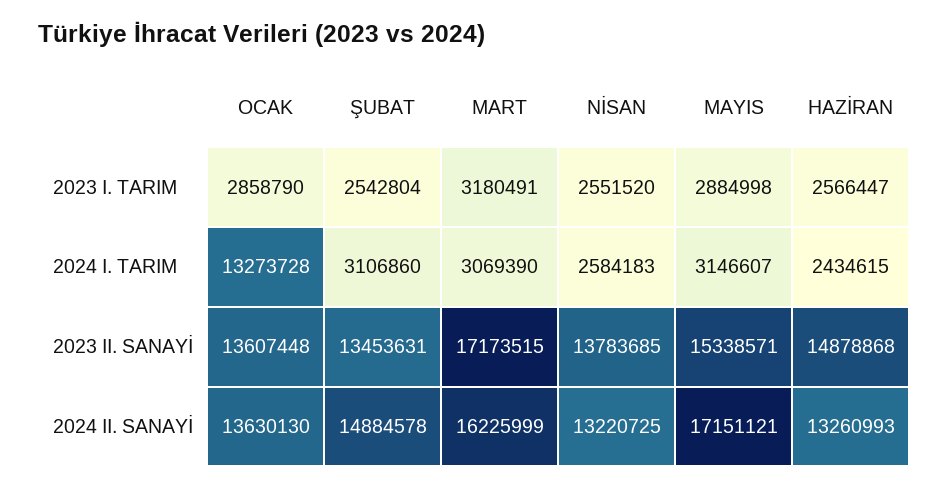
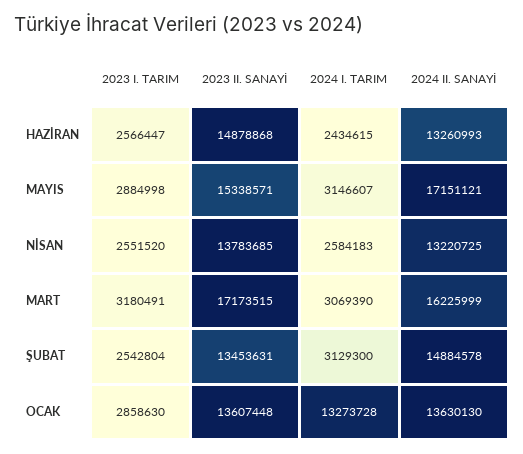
  {
    "OCAK": {
-     "2023 I. TARIM": 2858790,
+     "2023 I. TARIM": 2858630,
      "2024 I. TARIM": 13273728,
      "2023 II. SANAYİ": 13607448,
      "2024 II. SANAYİ": 13630130
    },
    "ŞUBAT": {
      "2023 I. TARIM": 2542804,
-     "2024 I. TARIM": 3106860,
+     "2024 I. TARIM": 3129300,
      "2023 II. SANAYİ": 13453631,
      "2024 II. SANAYİ": 14884578
    },
    "MART": {
      "2023 I. TARIM": 3180491,
      "2024 I. TARIM": 3069390,
      "2023 II. SANAYİ": 17173515,
      "2024 II. SANAYİ": 16225999
    },
    "NİSAN": {
      "2023 I. TARIM": 2551520,
      "2024 I. TARIM": 2584183,
      "2023 II. SANAYİ": 13783685,
      "2024 II. SANAYİ": 13220725
    },
    "MAYIS": {
      "2023 I. TARIM": 2884998,
      "2024 I. TARIM": 3146607,
      "2023 II. SANAYİ": 15338571,
      "2024 II. SANAYİ": 17151121
    },
    "HAZİRAN": {
      "2023 I. TARIM": 2566447,
      "2024 I. TARIM": 2434615,
      "2023 II. SANAYİ": 14878868,
      "2024 II. SANAYİ": 13260993
    }
  }

